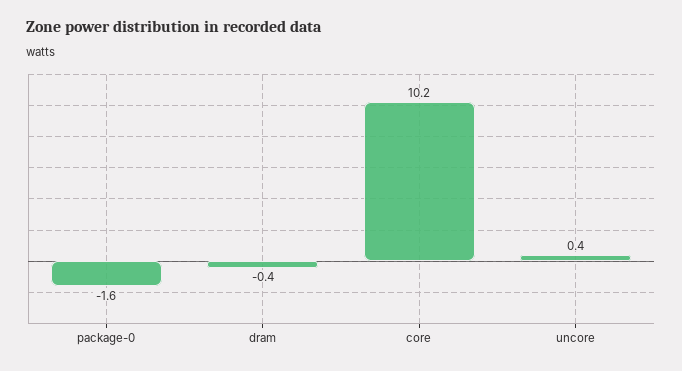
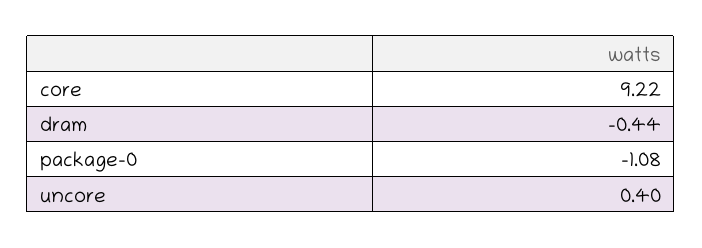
  {
-   "package-0": -1.6,
+   "package-0": -1.08,
    "dram": -0.44,
-   "core": 10.2,
+   "core": 9.22,
    "uncore": 0.4
  }

